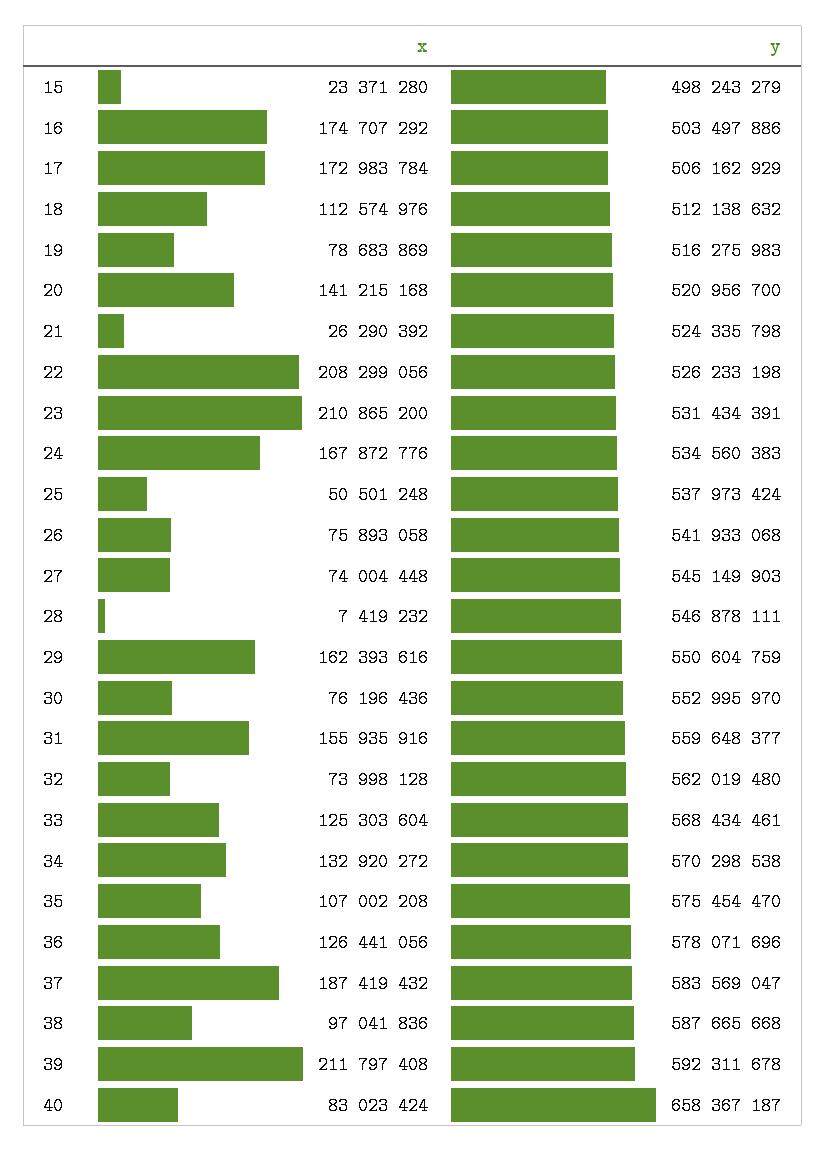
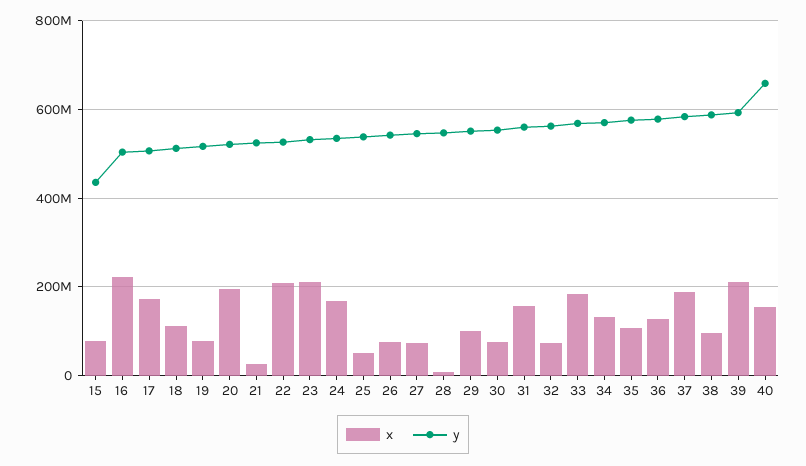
  {
    "x": {
-     "15": 23371280,
+     "15": 80000000,
-     "16": 174707292,
+     "16": 220000000,
      "17": 172983784,
      "18": 112574976,
      "19": 78683869,
-     "20": 141215168,
+     "20": 200000000,
      "21": 26290392,
      "22": 208299056,
      "23": 210865200,
      "24": 167872776,
      "25": 50501248,
      "26": 75893058,
      "27": 74004448,
      "28": 7419232,
-     "29": 162393616,
+     "29": 100000000,
      "30": 76196436,
      "31": 155935916,
      "32": 73998128,
-     "33": 125303604,
+     "33": 180000000,
      "34": 132920272,
      "35": 107002208,
      "36": 126441056,
      "37": 187419432,
      "38": 97041836,
      "39": 211797408,
-     "40": 83023424
+     "40": 160000000
    },
    "y": {
-     "15": 498243279,
+     "15": 440000000,
      "16": 503497886,
      "17": 506162929,
      "18": 512138632,
      "19": 516275983,
      "20": 520956700,
      "21": 524335798,
      "22": 526233198,
      "23": 531434391,
      "24": 534560383,
      "25": 537973424,
      "26": 541933068,
      "27": 545149903,
      "28": 546878111,
      "29": 550604759,
      "30": 552995970,
      "31": 559648377,
      "32": 562019480,
      "33": 568434461,
      "34": 570298538,
      "35": 575454470,
      "36": 578071696,
      "37": 583569047,
      "38": 587665668,
      "39": 592311678,
      "40": 658367187
    }
  }

